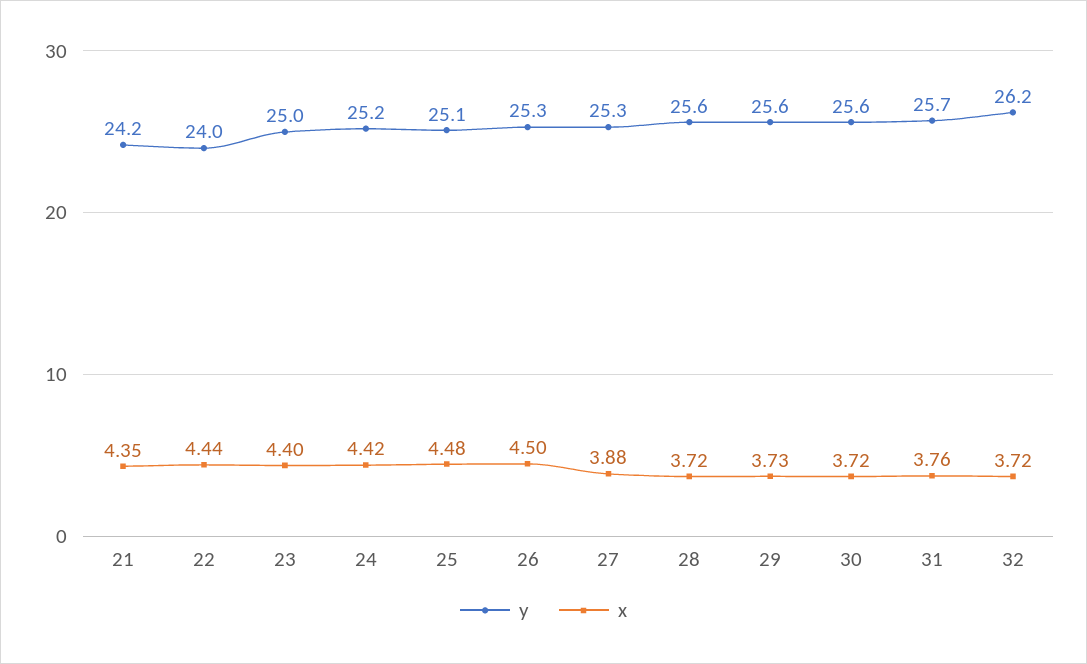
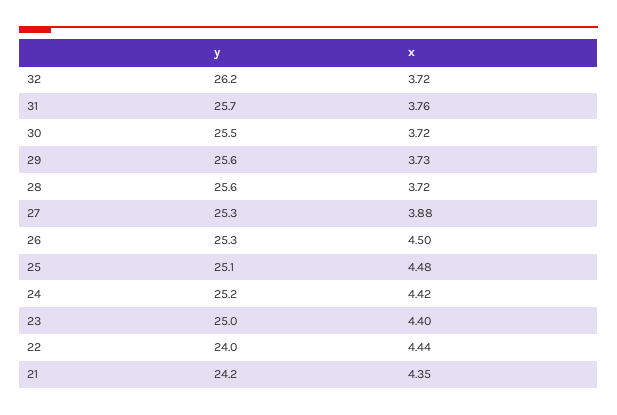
  {
    "y": {
      "21": 24.2,
      "22": 24,
      "23": 25,
      "24": 25.2,
      "25": 25.1,
      "26": 25.3,
      "27": 25.3,
      "28": 25.6,
      "29": 25.6,
-     "30": 25.6,
+     "30": 25.5,
      "31": 25.7,
      "32": 26.2
    },
    "x": {
      "21": 4.35,
      "22": 4.44,
      "23": 4.4,
      "24": 4.42,
      "25": 4.48,
      "26": 4.5,
      "27": 3.88,
      "28": 3.72,
      "29": 3.73,
      "30": 3.72,
      "31": 3.76,
      "32": 3.72
    }
  }

